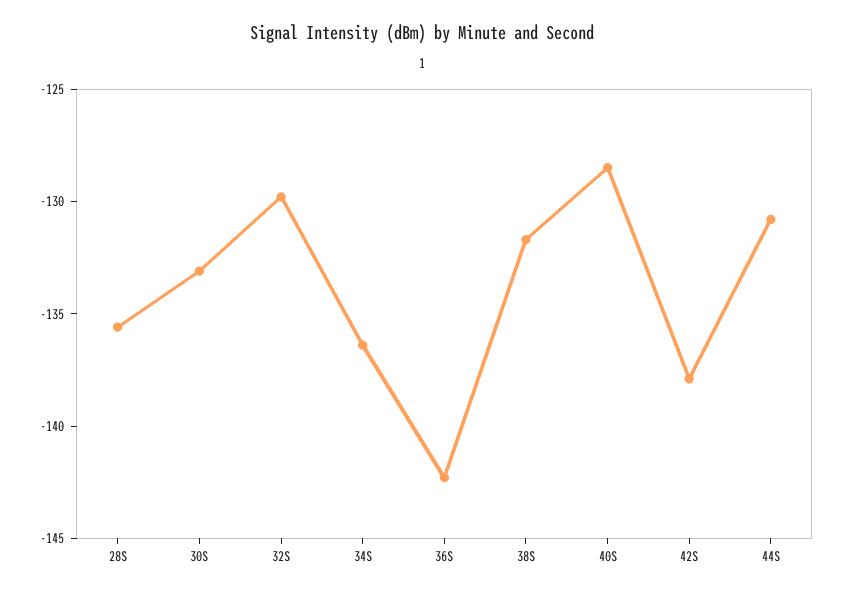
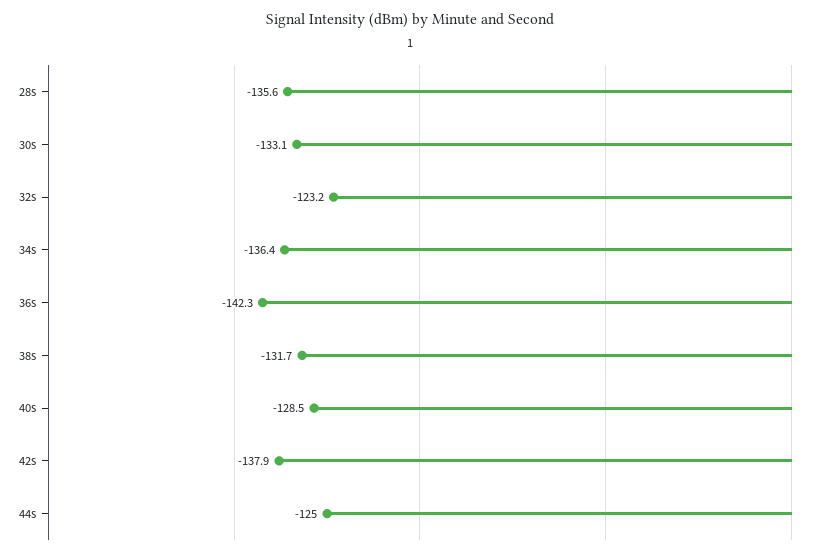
  {
    "28S": -135.6,
    "30S": -133.1,
-   "32S": -130,
+   "32S": -123.2,
    "34S": -136.4,
    "36S": -142.3,
    "38S": -131.7,
    "40S": -128.5,
    "42S": -137.9,
-   "44S": -131
+   "44S": -125
  }

